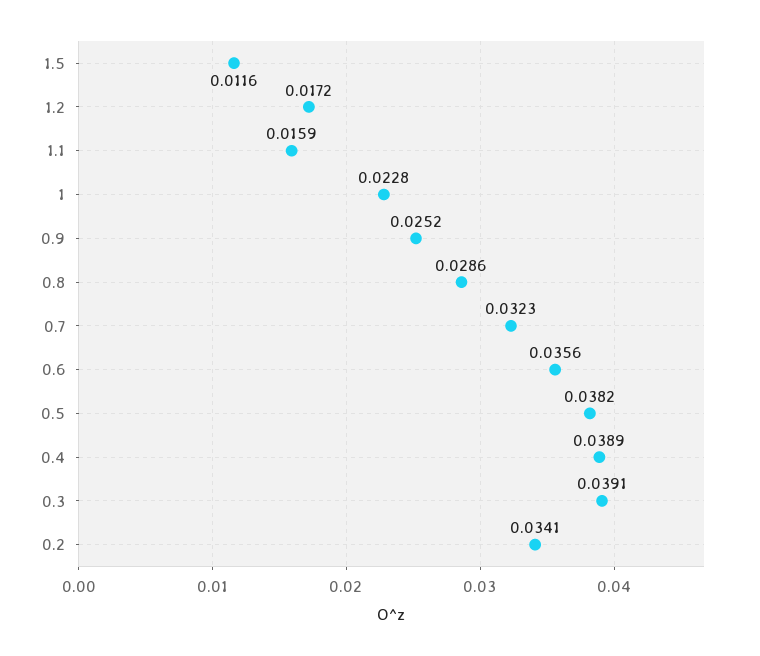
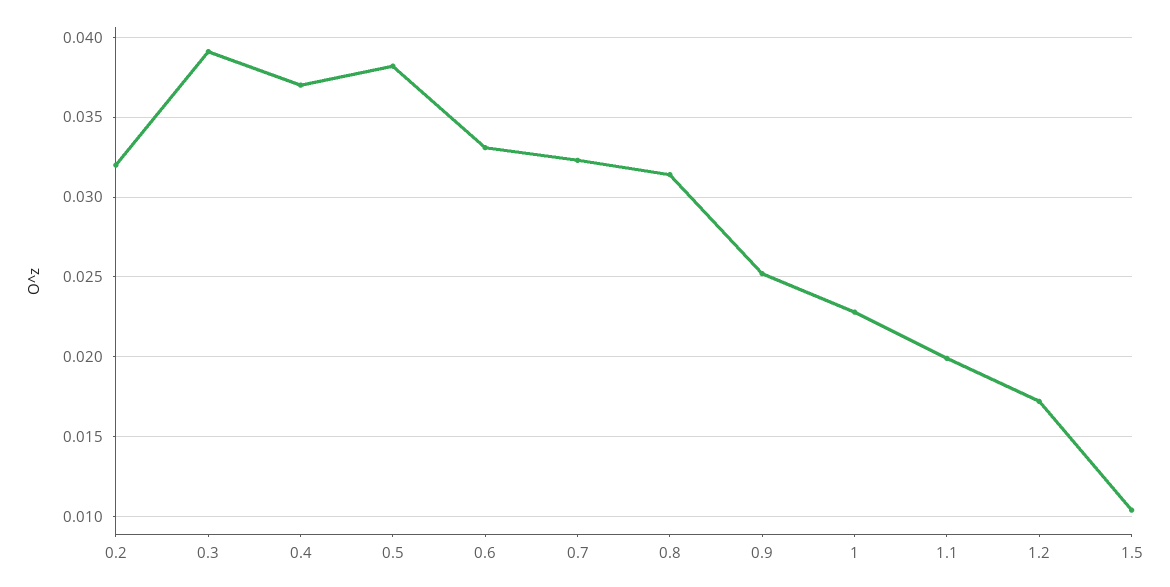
  {
-   "1.5": 0.0116,
+   "1.5": 0.0105,
    "1.2": 0.0172,
-   "1.1": 0.0159,
+   "1.1": 0.02,
    "1": 0.0228,
    "0.9": 0.0252,
-   "0.8": 0.0286,
+   "0.8": 0.0315,
    "0.7": 0.0323,
-   "0.6": 0.0356,
+   "0.6": 0.033,
    "0.5": 0.0382,
-   "0.4": 0.0389,
+   "0.4": 0.037,
    "0.3": 0.0391,
-   "0.2": 0.0341
+   "0.2": 0.032
  }

